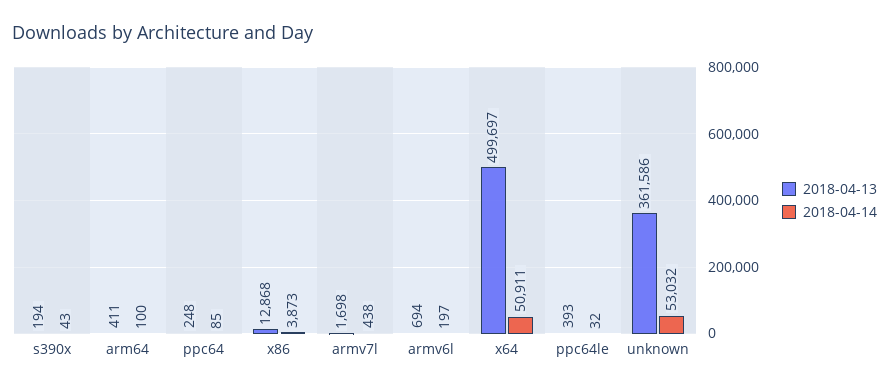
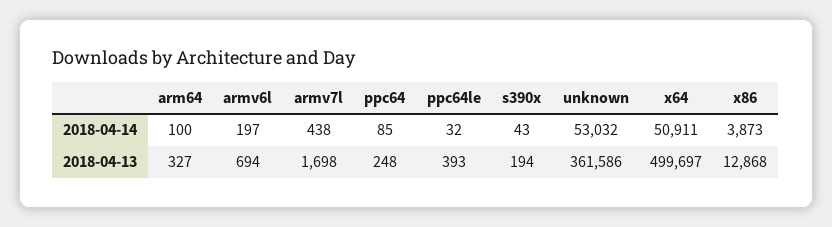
  {
    "2018-04-13": {
      "s390x": 194,
-     "arm64": 411,
+     "arm64": 327,
      "ppc64": 248,
      "x86": 12868,
      "armv7l": 1698,
      "armv6l": 694,
      "x64": 499697,
      "ppc64le": 393,
      "unknown": 361586
    },
    "2018-04-14": {
      "s390x": 43,
      "arm64": 100,
      "ppc64": 85,
      "x86": 3873,
      "armv7l": 438,
      "armv6l": 197,
      "x64": 50911,
      "ppc64le": 32,
      "unknown": 53032
    }
  }

